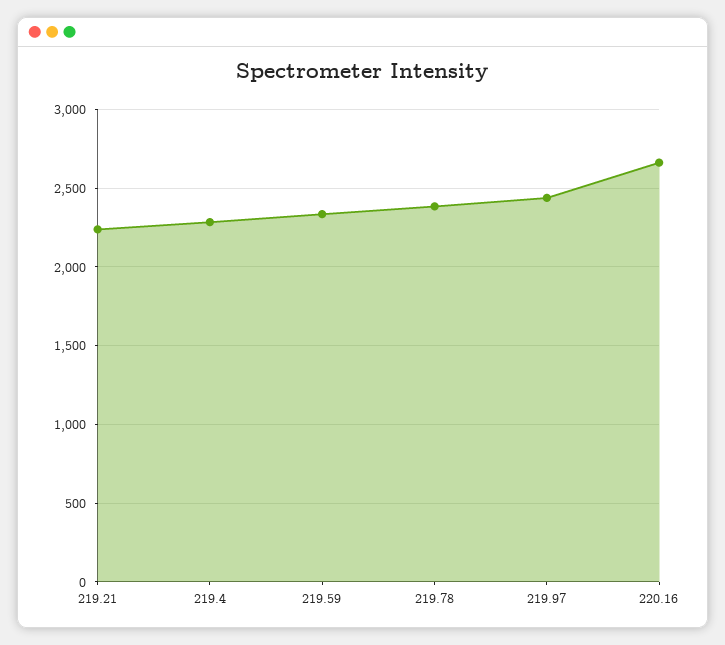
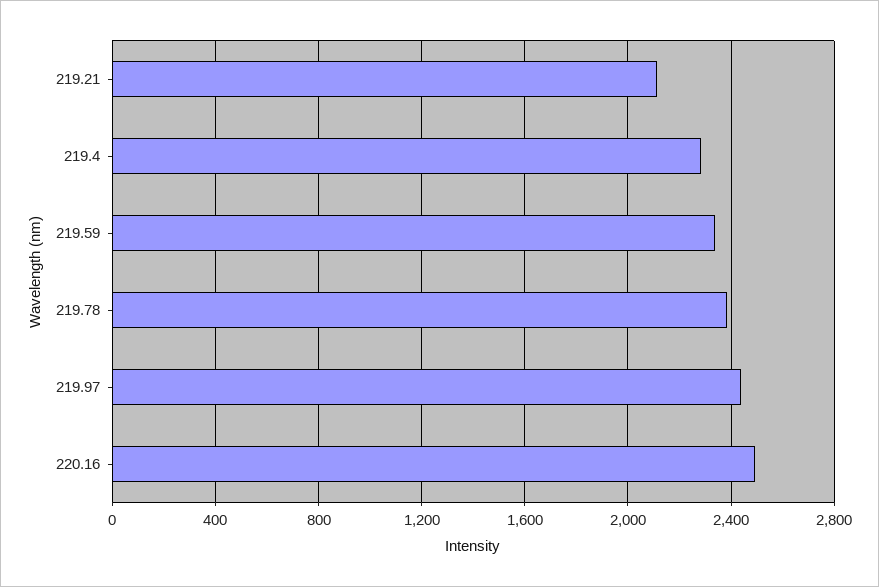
  {
-   "219.21": 2250,
+   "219.21": 2100,
    "219.4": 2300,
    "219.59": 2350,
    "219.78": 2400,
    "219.97": 2450,
-   "220.16": 2650
+   "220.16": 2500
  }

